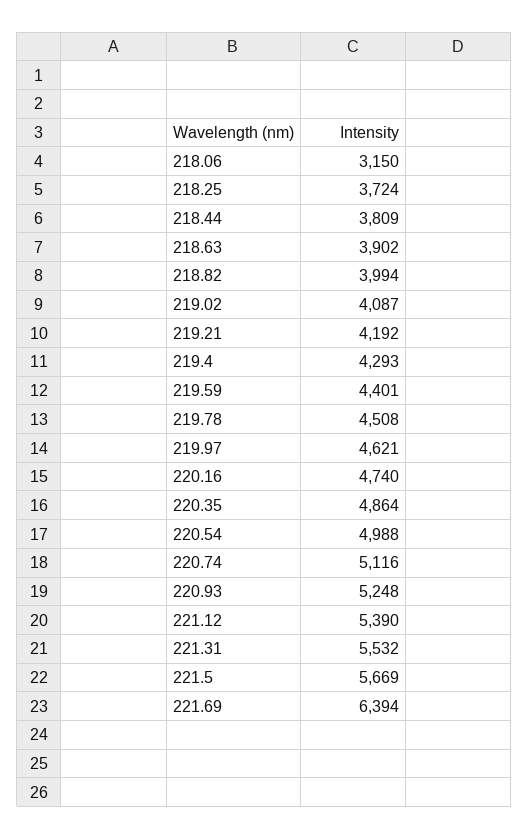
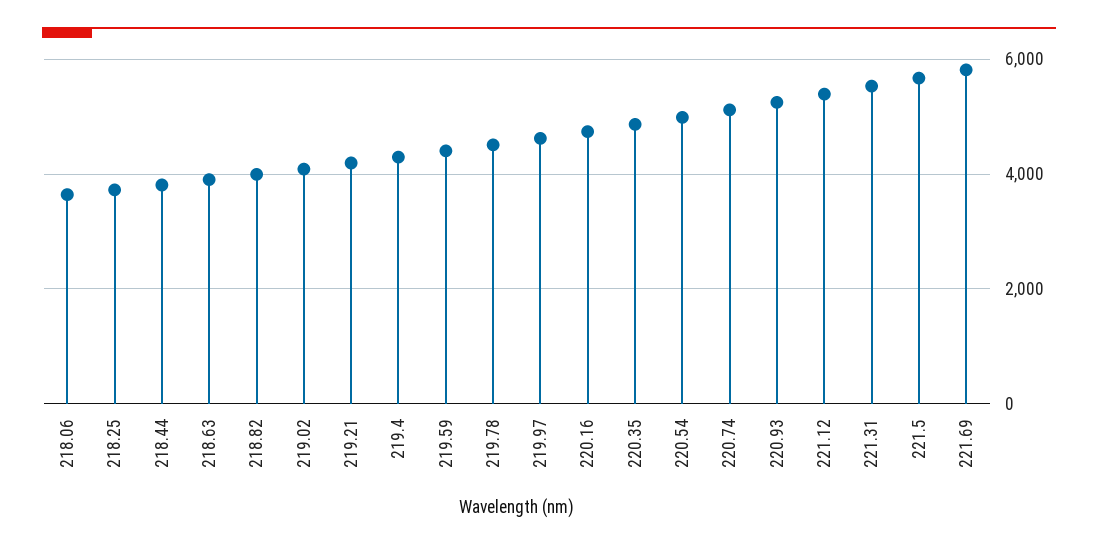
  {
-   "218.06": 3150,
+   "218.06": 3600,
    "218.25": 3724,
    "218.44": 3809,
    "218.63": 3902,
    "218.82": 3994,
    "219.02": 4087,
    "219.21": 4192,
    "219.4": 4293,
    "219.59": 4401,
    "219.78": 4508,
    "219.97": 4621,
    "220.16": 4740,
    "220.35": 4864,
    "220.54": 4988,
    "220.74": 5116,
    "220.93": 5248,
    "221.12": 5390,
    "221.31": 5532,
    "221.5": 5669,
-   "221.69": 6394
+   "221.69": 5800
  }

